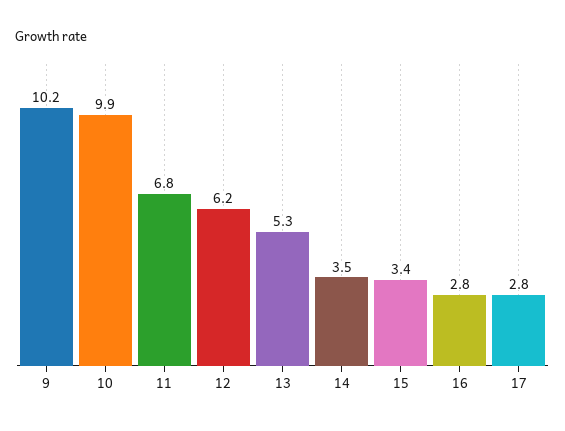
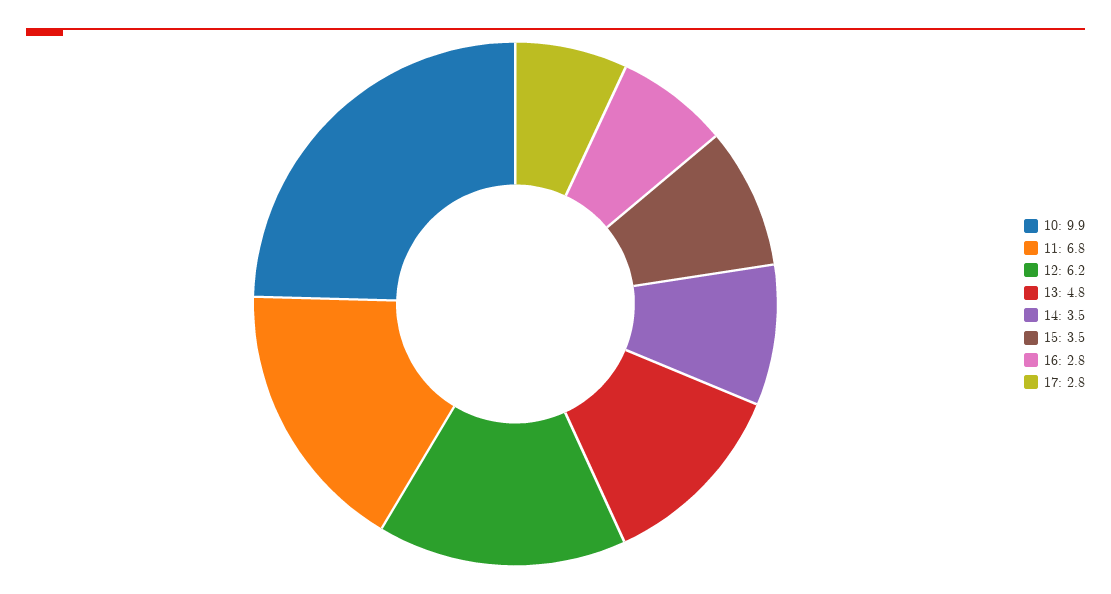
  {
-   "9": 10.2,
    "10": 9.9,
    "11": 6.8,
    "12": 6.2,
-   "13": 5.3,
+   "13": 4.8,
    "14": 3.5,
-   "15": 3.4,
+   "15": 3.5,
    "16": 2.8,
    "17": 2.8
  }

